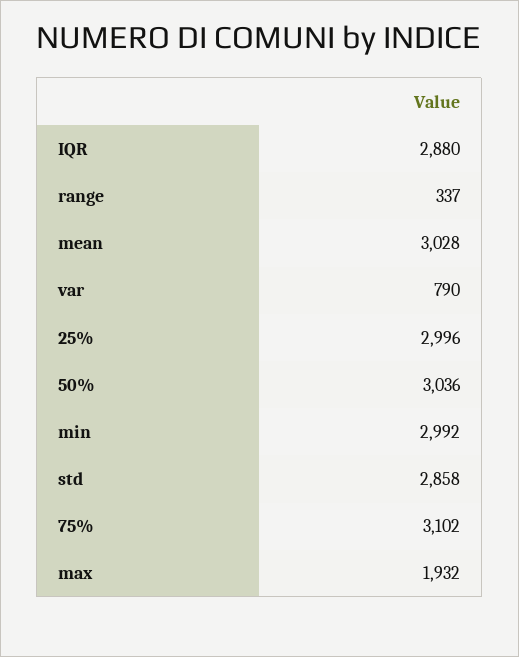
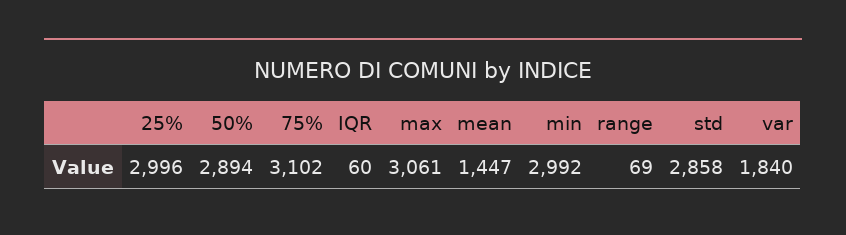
  {
-   "IQR": 2880,
+   "IQR": 60,
-   "range": 337,
+   "range": 69,
-   "mean": 3028,
+   "mean": 1447,
-   "var": 790,
+   "var": 1840,
    "25%": 2996,
-   "50%": 3036,
+   "50%": 2894,
    "min": 2992,
    "std": 2858,
    "75%": 3102,
-   "max": 1932
+   "max": 3061
  }

